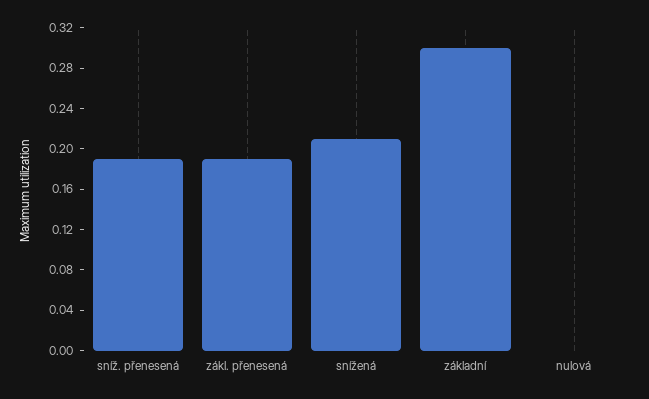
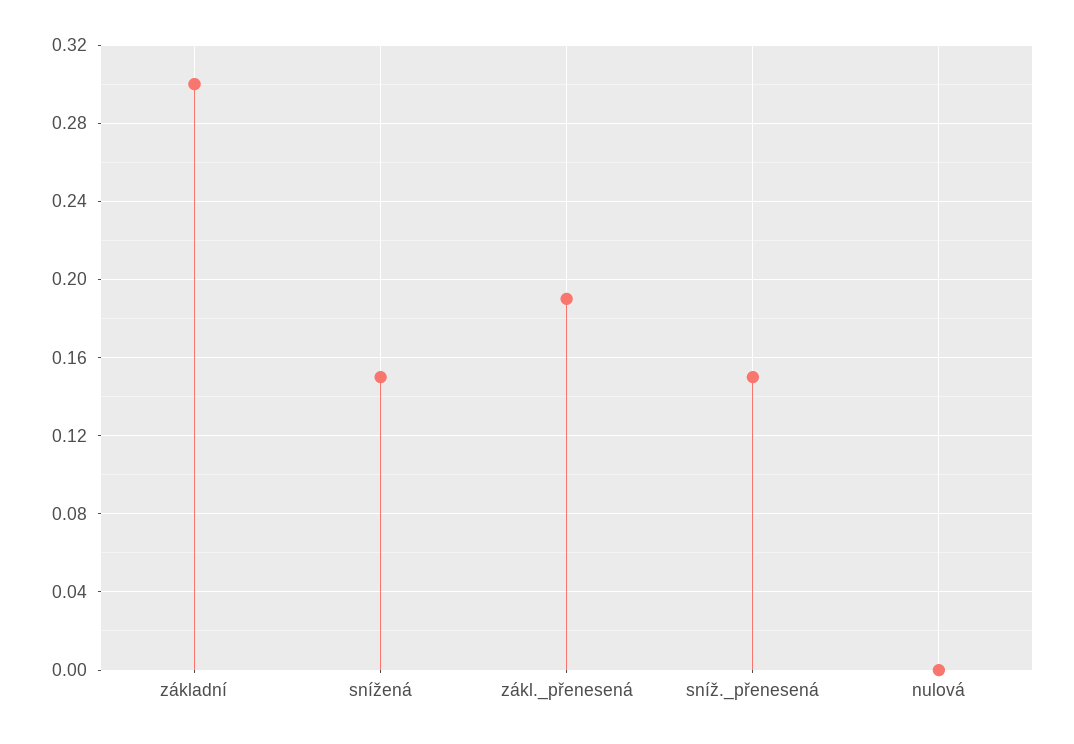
  {
-   "sníž. přenesená": 0.19,
+   "sníž. přenesená": 0.15,
    "zákl. přenesená": 0.19,
-   "snížená": 0.21,
+   "snížená": 0.15,
    "základní": 0.3,
    "nulová": 0
  }

